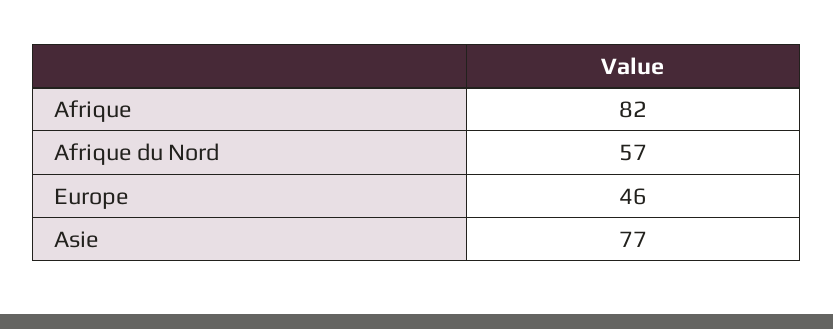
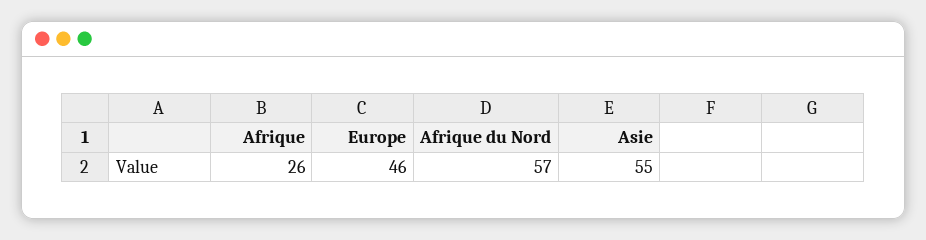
  {
-   "Afrique": 82,
+   "Afrique": 26,
    "Afrique du Nord": 57,
    "Europe": 46,
-   "Asie": 77
+   "Asie": 55
  }

